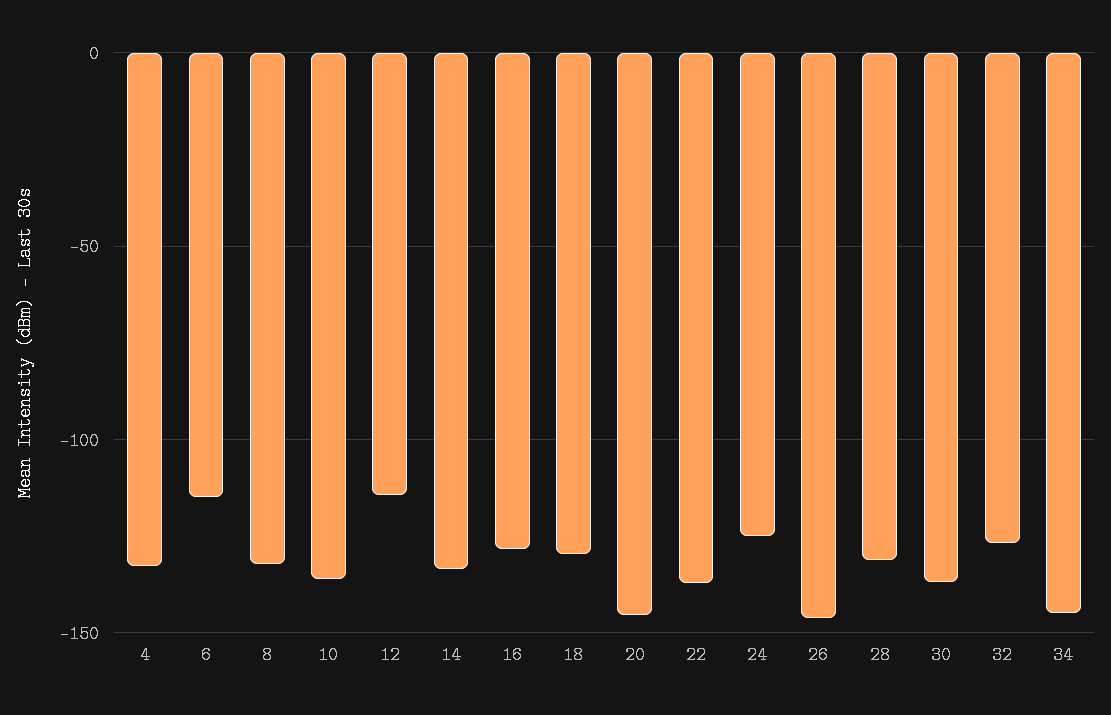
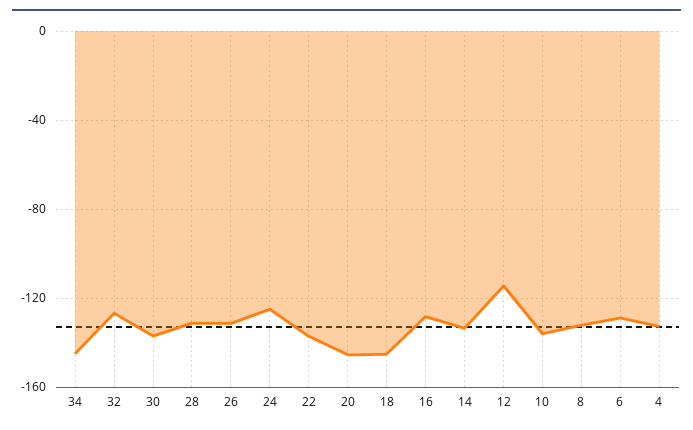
  {
    "4": -135,
-   "6": -115,
+   "6": -130,
    "8": -130,
    "10": -135,
    "12": -115,
    "14": -135,
    "16": -130,
-   "18": -130,
+   "18": -145,
    "20": -145,
    "22": -135,
    "24": -125,
-   "26": -145,
+   "26": -130,
    "28": -130,
    "30": -135,
    "32": -125,
    "34": -145
  }

